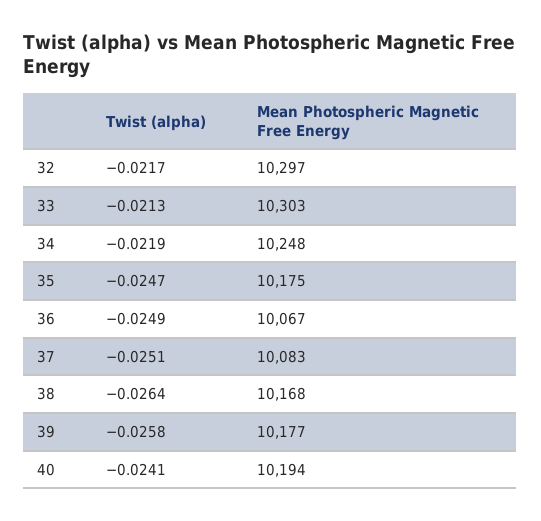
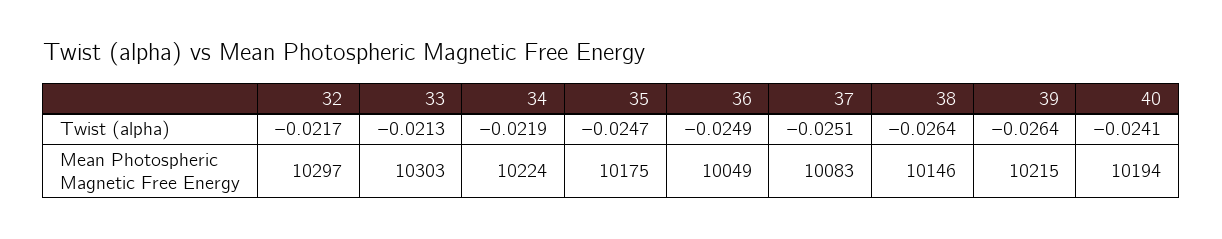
  {
    "Twist (alpha)": {
      "32": -0.0217,
      "33": -0.0213,
      "34": -0.0219,
      "35": -0.0247,
      "36": -0.0249,
      "37": -0.0251,
      "38": -0.0264,
-     "39": -0.0258,
+     "39": -0.0264,
      "40": -0.0241
    },
    "Mean Photospheric Magnetic Free Energy": {
      "32": 10297,
      "33": 10303,
-     "34": 10248,
+     "34": 10224,
      "35": 10175,
-     "36": 10067,
+     "36": 10049,
      "37": 10083,
-     "38": 10168,
+     "38": 10146,
-     "39": 10177,
+     "39": 10215,
      "40": 10194
    }
  }

